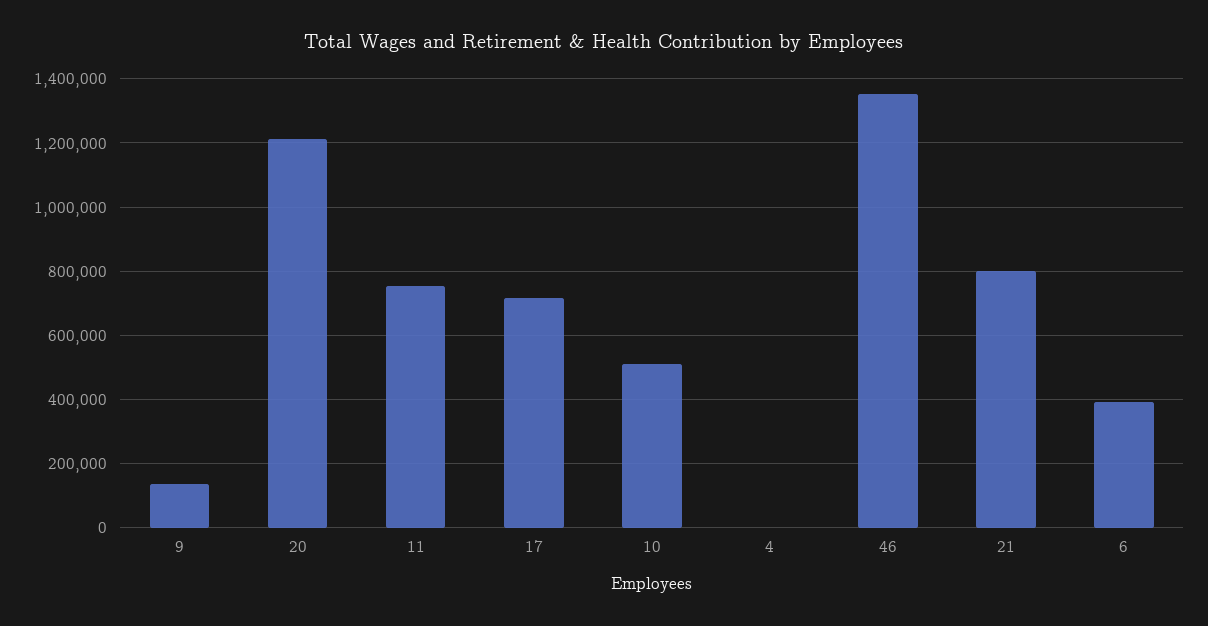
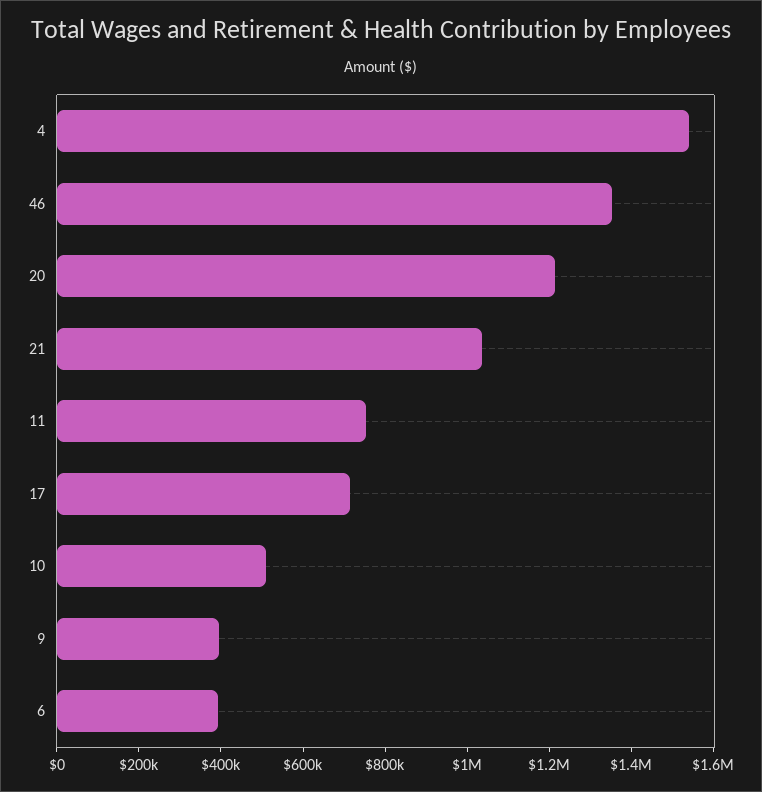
  {
-   "9": 140000,
+   "9": 400000,
    "20": 1220000,
    "11": 760000,
    "17": 720000,
    "10": 520000,
-   "4": 0,
+   "4": 1550000,
    "46": 1360000,
-   "21": 800000,
+   "21": 1050000,
    "6": 400000
  }

